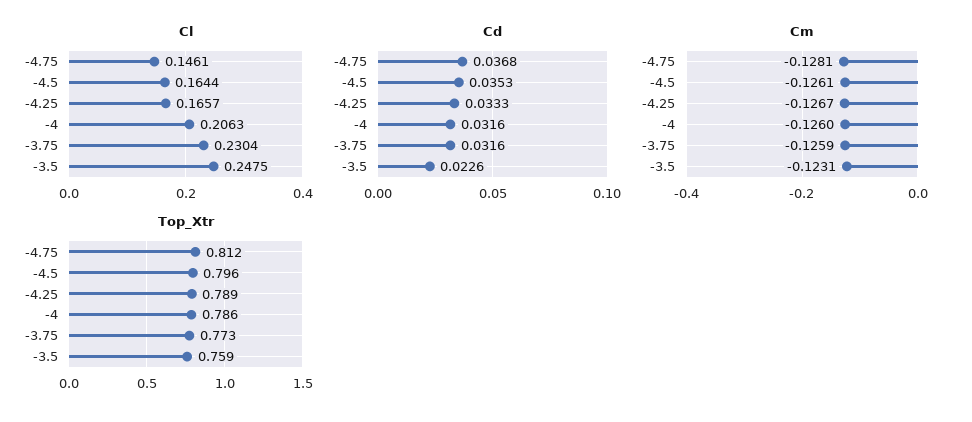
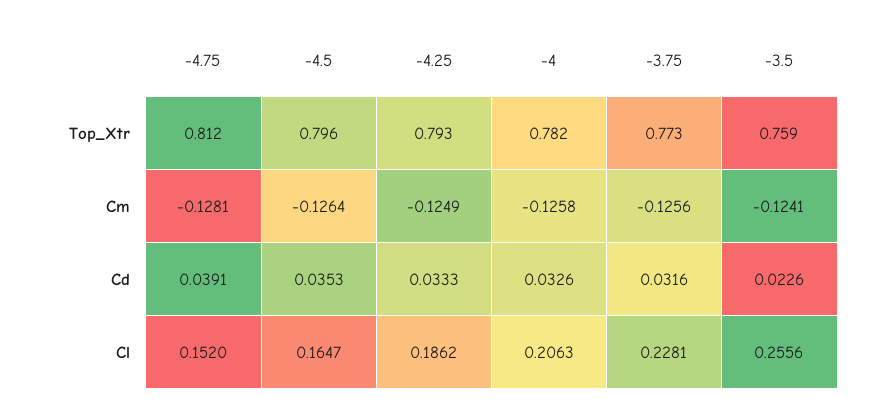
  {
    "Cl": {
-     "-4.75": 0.1461,
+     "-4.75": 0.152,
-     "-4.5": 0.1644,
+     "-4.5": 0.1647,
-     "-4.25": 0.1657,
+     "-4.25": 0.1862,
      "-4": 0.2063,
-     "-3.75": 0.2304,
+     "-3.75": 0.2281,
-     "-3.5": 0.2475
+     "-3.5": 0.2556
    },
    "Cd": {
-     "-4.75": 0.0368,
+     "-4.75": 0.0391,
      "-4.5": 0.0353,
      "-4.25": 0.0333,
-     "-4": 0.0316,
+     "-4": 0.0326,
      "-3.75": 0.0316,
      "-3.5": 0.0226
    },
    "Cm": {
      "-4.75": -0.1281,
-     "-4.5": -0.1261,
+     "-4.5": -0.1264,
-     "-4.25": -0.1267,
+     "-4.25": -0.1249,
-     "-4": -0.126,
+     "-4": -0.1258,
-     "-3.75": -0.1259,
+     "-3.75": -0.1256,
-     "-3.5": -0.1231
+     "-3.5": -0.1241
    },
    "Top_Xtr": {
      "-4.75": 0.812,
      "-4.5": 0.796,
-     "-4.25": 0.789,
+     "-4.25": 0.793,
-     "-4": 0.786,
+     "-4": 0.782,
      "-3.75": 0.773,
      "-3.5": 0.759
    }
  }

